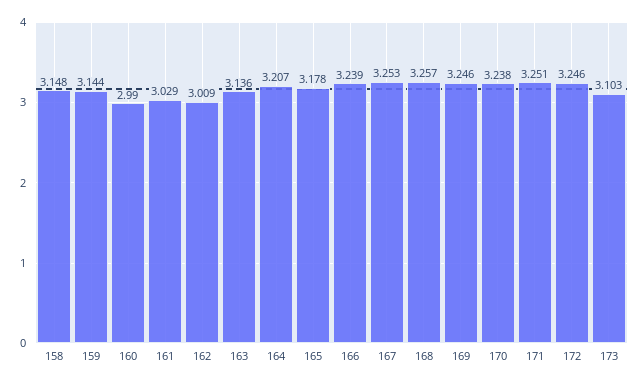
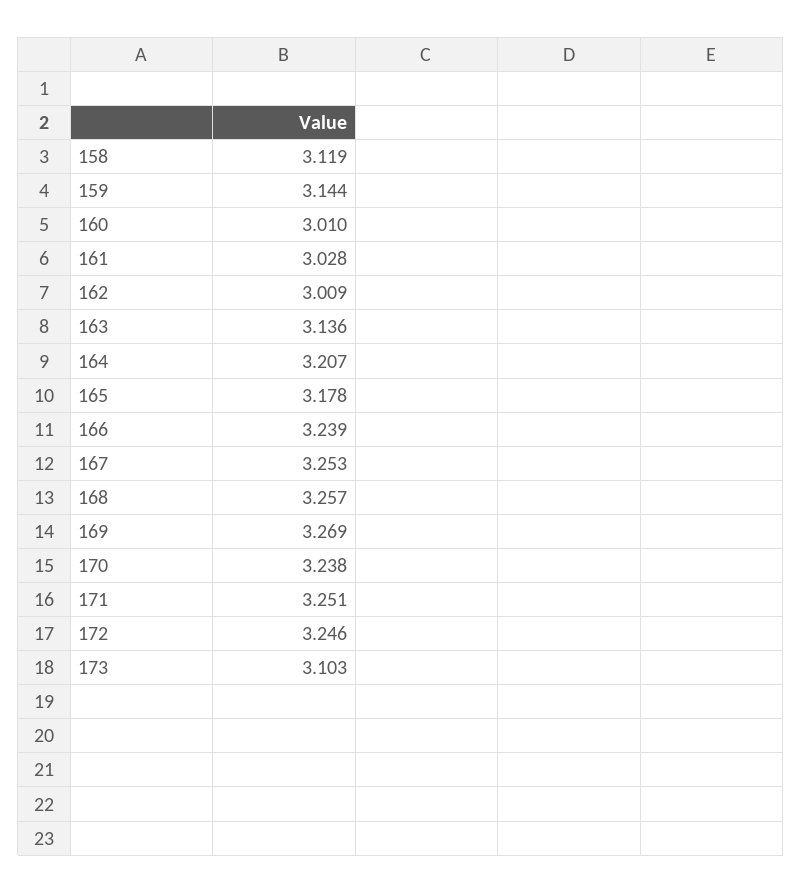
  {
-   "158": 3.148,
+   "158": 3.119,
    "159": 3.144,
-   "160": 2.99,
+   "160": 3.01,
-   "161": 3.029,
+   "161": 3.028,
    "162": 3.009,
    "163": 3.136,
    "164": 3.207,
    "165": 3.178,
    "166": 3.239,
    "167": 3.253,
    "168": 3.257,
-   "169": 3.246,
+   "169": 3.269,
    "170": 3.238,
    "171": 3.251,
    "172": 3.246,
    "173": 3.103
  }

